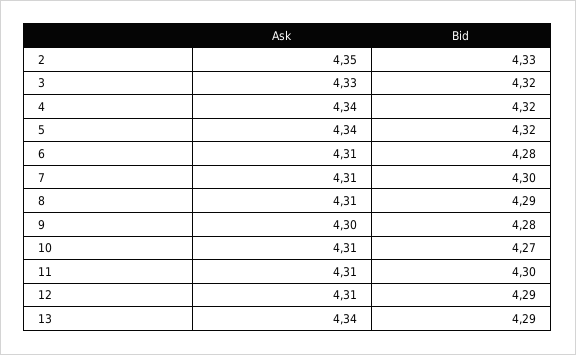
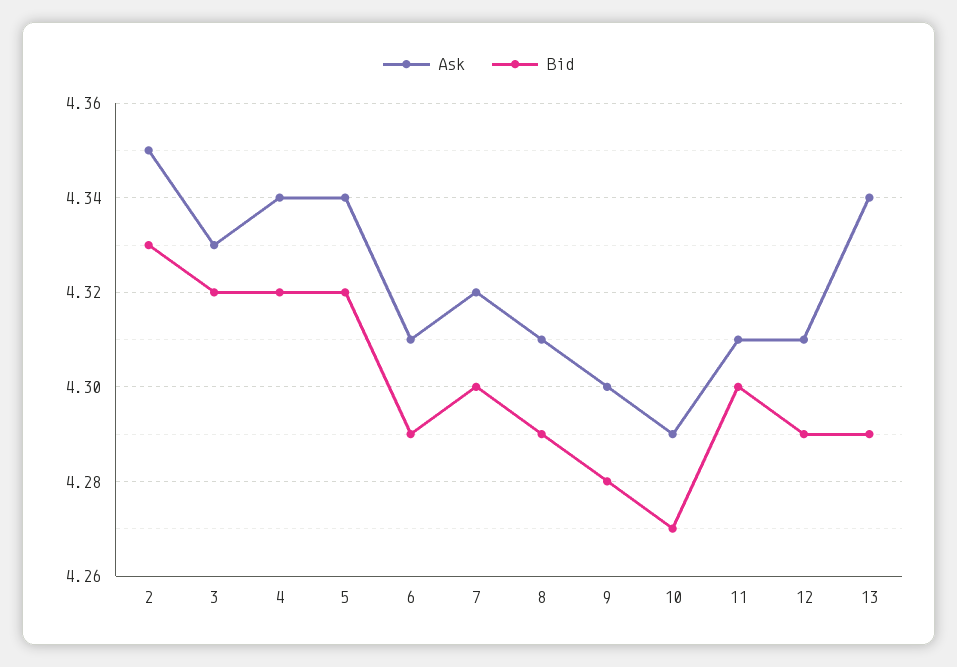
  {
    "Ask": {
      "2": 4.35,
      "3": 4.33,
      "4": 4.34,
      "5": 4.34,
      "6": 4.31,
-     "7": 4.31,
+     "7": 4.32,
      "8": 4.31,
      "9": 4.3,
-     "10": 4.31,
+     "10": 4.29,
      "11": 4.31,
      "12": 4.31,
      "13": 4.34
    },
    "Bid": {
      "2": 4.33,
      "3": 4.32,
      "4": 4.32,
      "5": 4.32,
-     "6": 4.28,
+     "6": 4.29,
      "7": 4.3,
      "8": 4.29,
      "9": 4.28,
      "10": 4.27,
      "11": 4.3,
      "12": 4.29,
      "13": 4.29
    }
  }

